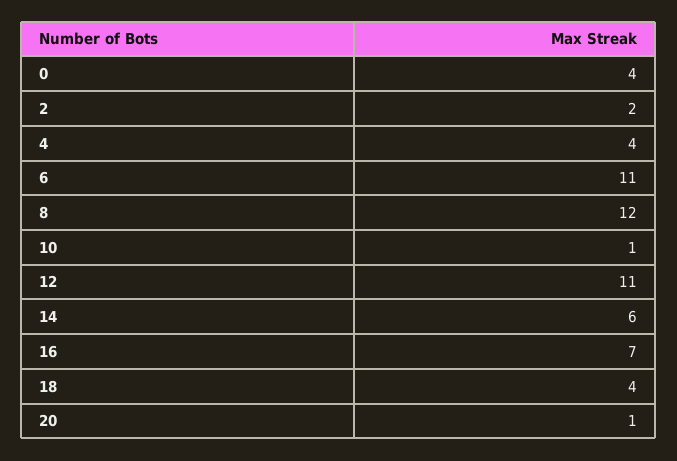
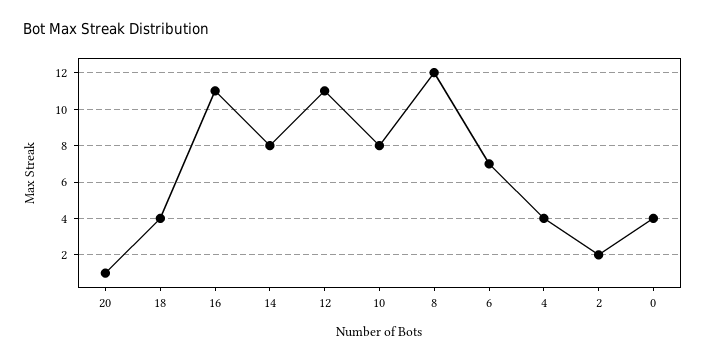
  {
    "0": 4,
    "2": 2,
    "4": 4,
-   "6": 11,
+   "6": 7,
    "8": 12,
-   "10": 1,
+   "10": 8,
    "12": 11,
-   "14": 6,
+   "14": 8,
-   "16": 7,
+   "16": 11,
    "18": 4,
    "20": 1
  }

